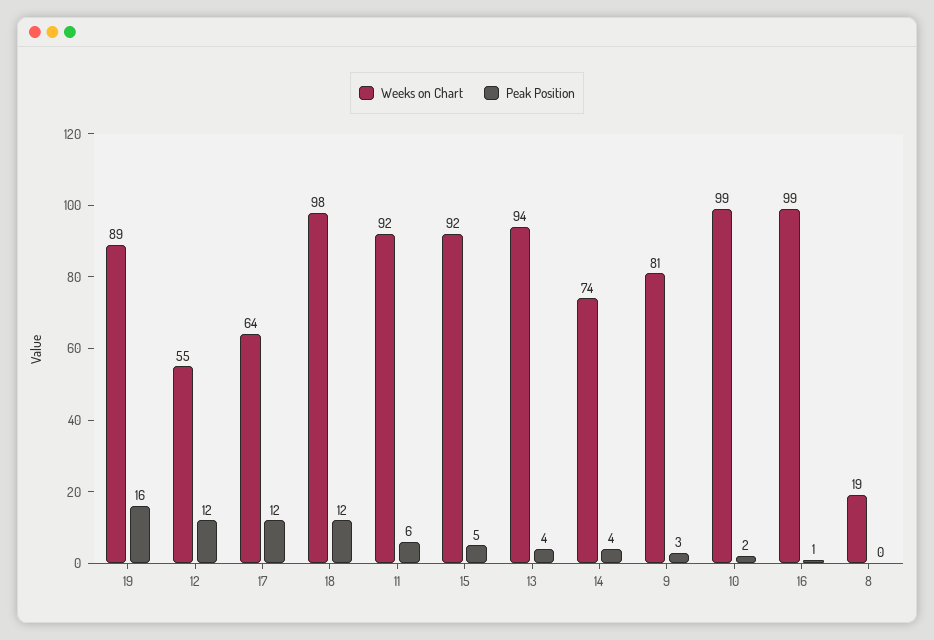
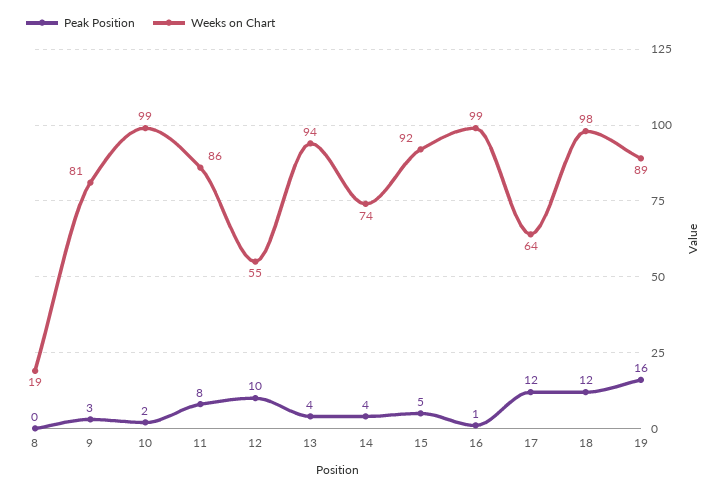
  {
    "Weeks on Chart": {
      "19": 89,
      "12": 55,
      "17": 64,
      "18": 98,
-     "11": 92,
+     "11": 86,
      "15": 92,
      "13": 94,
      "14": 74,
      "9": 81,
      "10": 99,
      "16": 99,
      "8": 19
    },
    "Peak Position": {
      "19": 16,
-     "12": 12,
+     "12": 10,
      "17": 12,
      "18": 12,
-     "11": 6,
+     "11": 8,
      "15": 5,
      "13": 4,
      "14": 4,
      "9": 3,
      "10": 2,
      "16": 1,
      "8": 0
    }
  }

